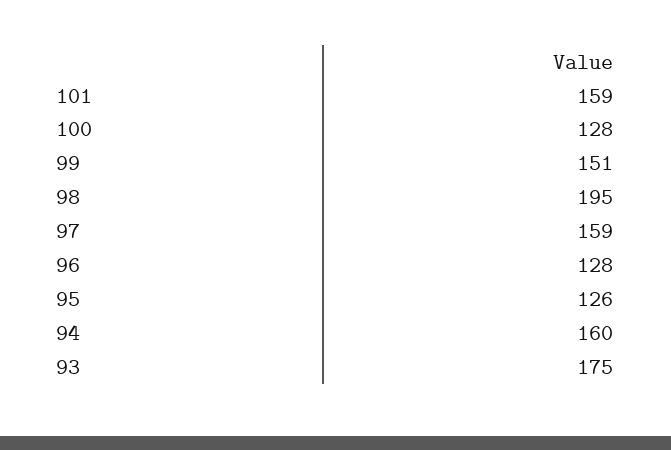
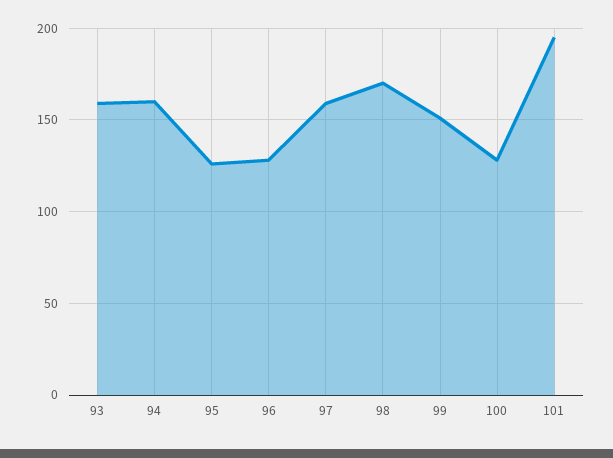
  {
-   "101": 159,
+   "101": 195,
    "100": 128,
    "99": 151,
-   "98": 195,
+   "98": 170,
    "97": 159,
    "96": 128,
    "95": 126,
    "94": 160,
-   "93": 175
+   "93": 160
  }

